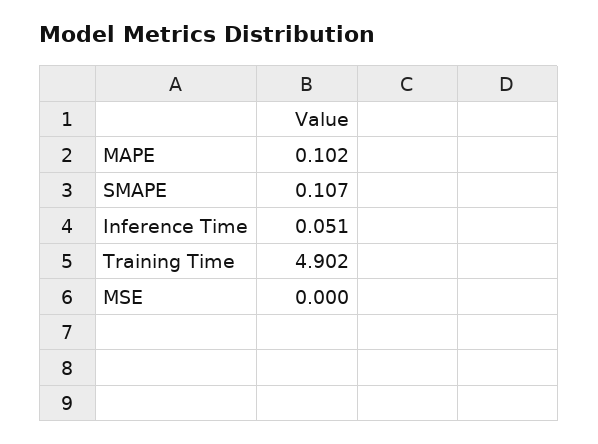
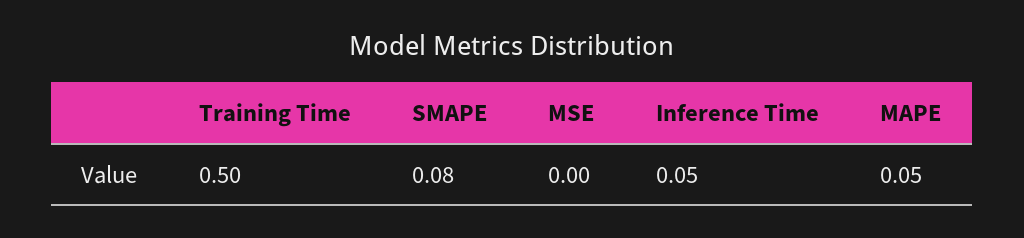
  {
-   "MAPE": 0.102,
+   "MAPE": 0.05,
-   "SMAPE": 0.107,
+   "SMAPE": 0.08,
    "Inference Time": 0.051,
-   "Training Time": 4.902,
+   "Training Time": 0.5,
    "MSE": 0
  }

